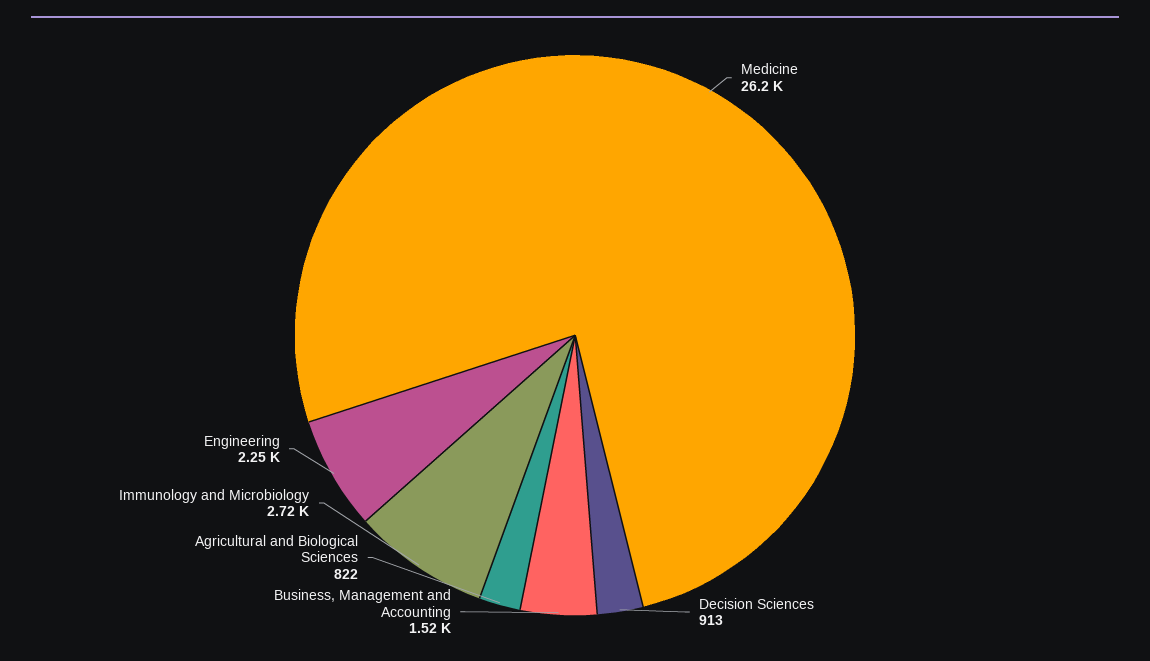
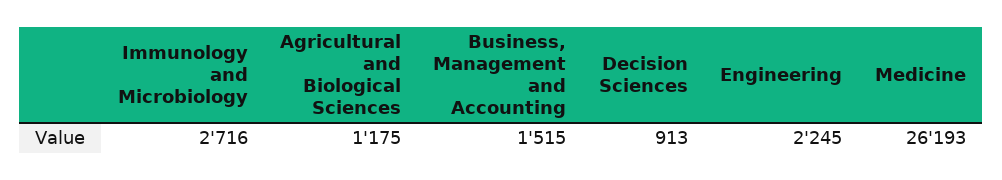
  {
    "Medicine": 26193,
    "Decision Sciences": 913,
    "Business, Management and Accounting": 1515,
-   "Agricultural and Biological Sciences": 822,
+   "Agricultural and Biological Sciences": 1175,
    "Immunology and Microbiology": 2716,
    "Engineering": 2245
  }

